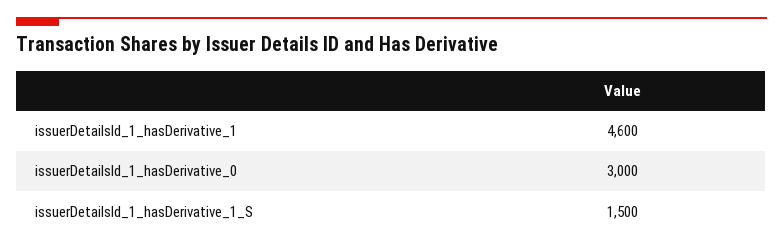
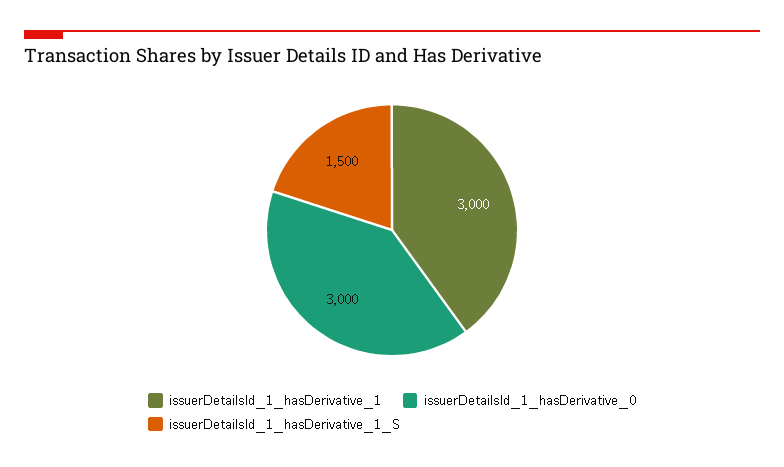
  {
-   "issuerDetailsId_1_hasDerivative_1": 4600,
+   "issuerDetailsId_1_hasDerivative_1": 3000,
    "issuerDetailsId_1_hasDerivative_0": 3000,
    "issuerDetailsId_1_hasDerivative_1_S": 1500
  }

